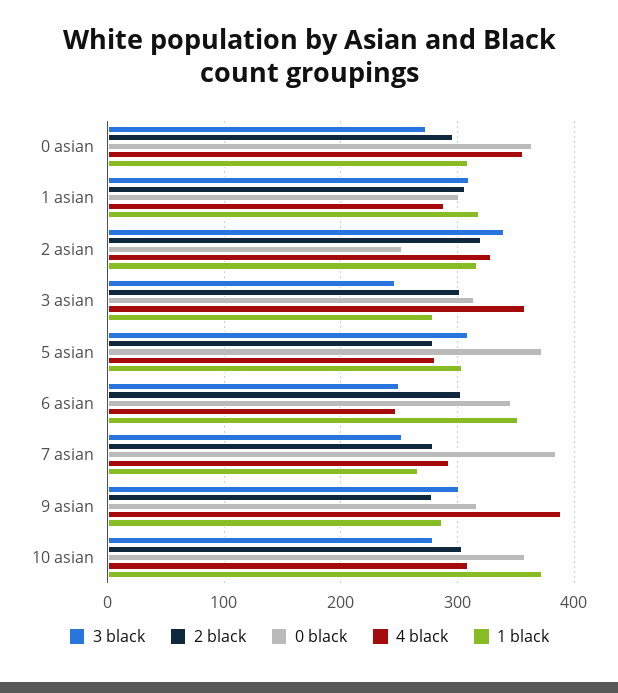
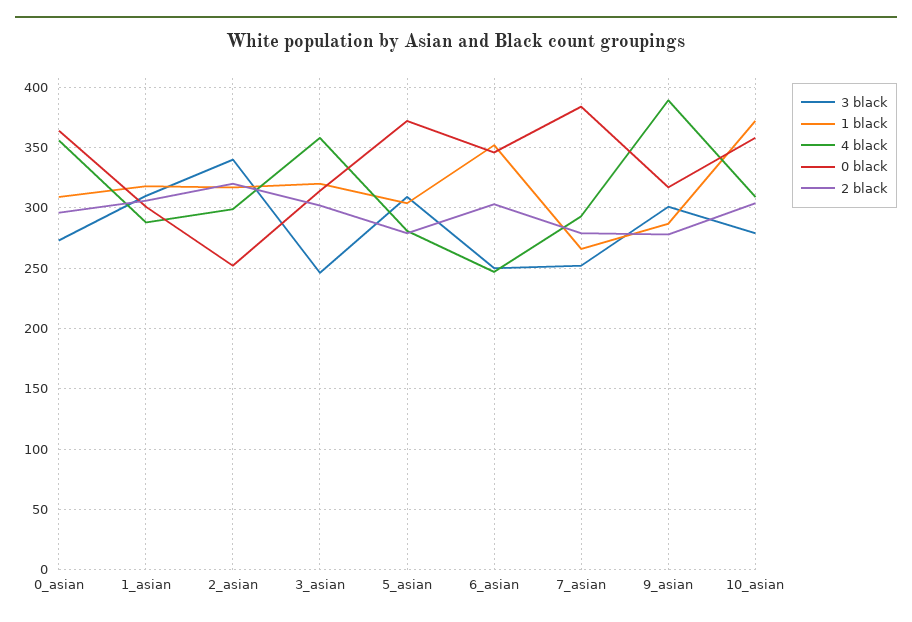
  {
    "3 black": {
      "0 asian": 275,
      "1 asian": 310,
      "2 asian": 340,
      "3 asian": 245,
      "5 asian": 310,
      "6 asian": 250,
      "7 asian": 250,
      "9 asian": 300,
      "10 asian": 280
    },
    "2 black": {
      "0 asian": 295,
      "1 asian": 305,
      "2 asian": 320,
      "3 asian": 300,
      "5 asian": 280,
      "6 asian": 305,
      "7 asian": 280,
      "9 asian": 280,
      "10 asian": 305
    },
    "0 black": {
      "0 asian": 365,
      "1 asian": 300,
      "2 asian": 250,
      "3 asian": 315,
      "5 asian": 370,
      "6 asian": 345,
      "7 asian": 385,
      "9 asian": 315,
      "10 asian": 360
    },
    "4 black": {
      "0 asian": 355,
      "1 asian": 290,
-     "2 asian": 330,
+     "2 asian": 300,
      "3 asian": 360,
      "5 asian": 280,
      "6 asian": 245,
      "7 asian": 295,
      "9 asian": 390,
      "10 asian": 310
    },
    "1 black": {
      "0 asian": 310,
      "1 asian": 320,
      "2 asian": 315,
-     "3 asian": 280,
+     "3 asian": 320,
      "5 asian": 305,
      "6 asian": 350,
      "7 asian": 265,
      "9 asian": 285,
      "10 asian": 370
    }
  }

